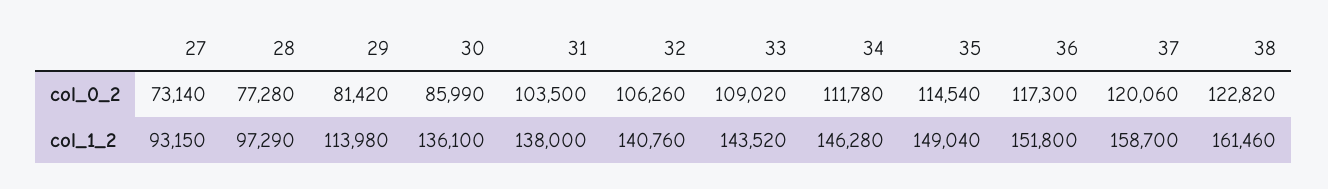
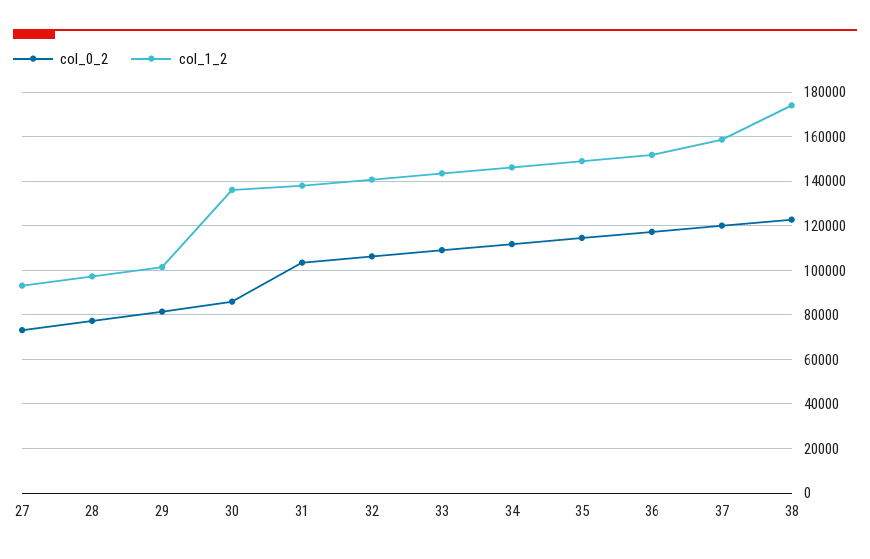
  {
    "col_0_2": {
      "27": 73140,
      "28": 77280,
      "29": 81420,
      "30": 85990,
      "31": 103500,
      "32": 106260,
      "33": 109020,
      "34": 111780,
      "35": 114540,
      "36": 117300,
      "37": 120060,
      "38": 122820
    },
    "col_1_2": {
      "27": 93150,
      "28": 97290,
-     "29": 113980,
+     "29": 100000,
      "30": 136100,
      "31": 138000,
      "32": 140760,
      "33": 143520,
      "34": 146280,
      "35": 149040,
      "36": 151800,
      "37": 158700,
-     "38": 161460
+     "38": 175000
    }
  }

